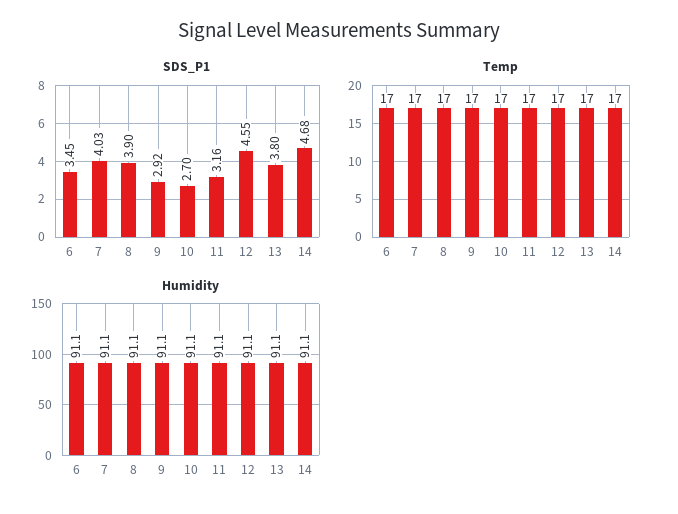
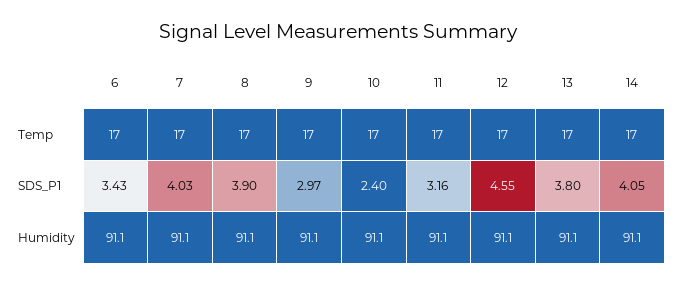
  {
    "SDS_P1": {
-     "6": 3.45,
+     "6": 3.43,
      "7": 4.03,
      "8": 3.9,
-     "9": 2.92,
+     "9": 2.97,
-     "10": 2.7,
+     "10": 2.4,
      "11": 3.16,
      "12": 4.55,
      "13": 3.8,
-     "14": 4.68
+     "14": 4.05
    },
    "Temp": {
      "6": 17,
      "7": 17,
      "8": 17,
      "9": 17,
      "10": 17,
      "11": 17,
      "12": 17,
      "13": 17,
      "14": 17
    },
    "Humidity": {
      "6": 91.1,
      "7": 91.1,
      "8": 91.1,
      "9": 91.1,
      "10": 91.1,
      "11": 91.1,
      "12": 91.1,
      "13": 91.1,
      "14": 91.1
    }
  }

